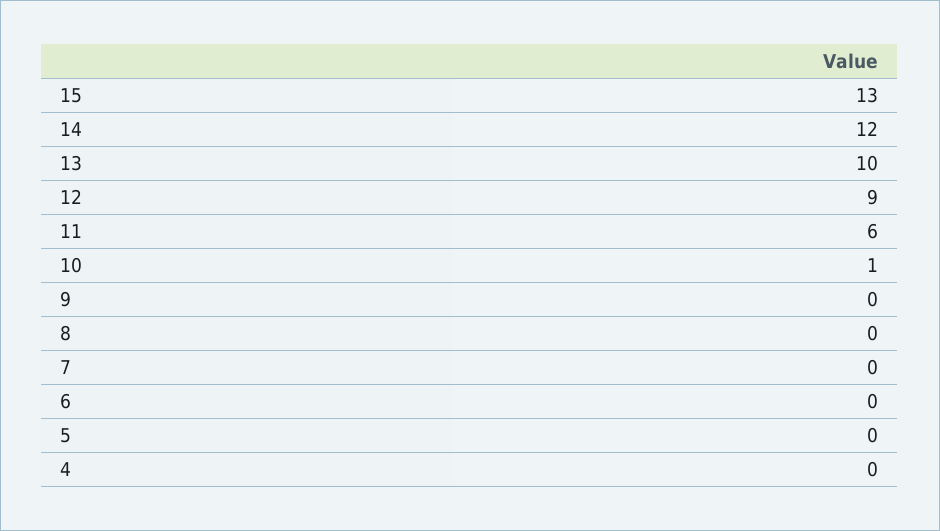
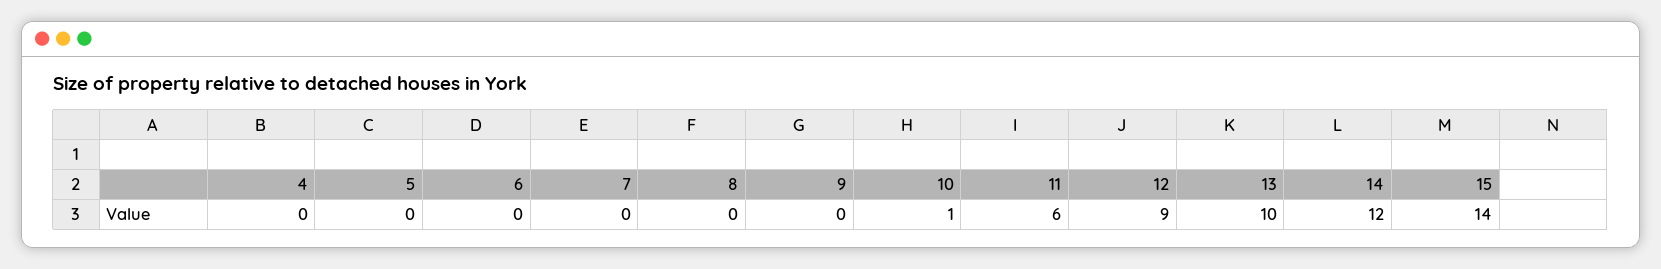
  {
-   "15": 13,
+   "15": 14,
    "14": 12,
    "13": 10,
    "12": 9,
    "11": 6,
    "10": 1,
    "9": 0,
    "8": 0,
    "7": 0,
    "6": 0,
    "5": 0,
    "4": 0
  }

